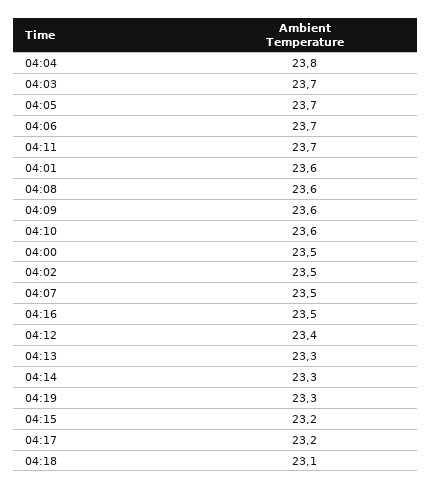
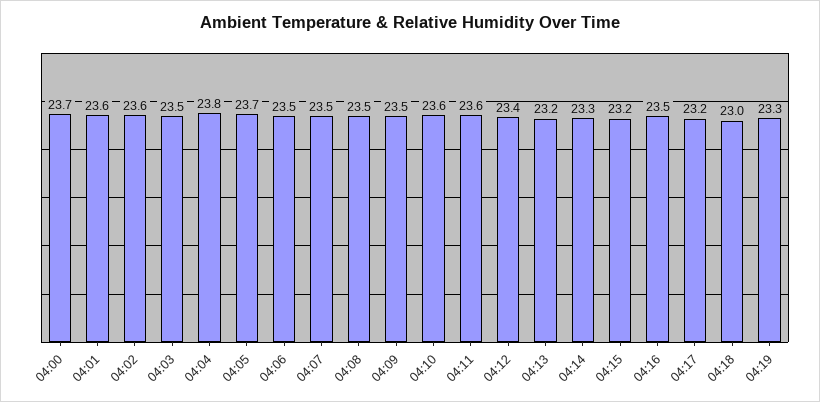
  {
    "04:04": 23.8,
-   "04:03": 23.7,
+   "04:03": 23.5,
    "04:05": 23.7,
-   "04:06": 23.7,
+   "04:06": 23.5,
-   "04:11": 23.7,
+   "04:11": 23.6,
    "04:01": 23.6,
-   "04:08": 23.6,
+   "04:08": 23.5,
-   "04:09": 23.6,
+   "04:09": 23.5,
    "04:10": 23.6,
-   "04:00": 23.5,
+   "04:00": 23.7,
-   "04:02": 23.5,
+   "04:02": 23.6,
    "04:07": 23.5,
    "04:16": 23.5,
    "04:12": 23.4,
-   "04:13": 23.3,
+   "04:13": 23.2,
    "04:14": 23.3,
    "04:19": 23.3,
    "04:15": 23.2,
    "04:17": 23.2,
-   "04:18": 23.1
+   "04:18": 23
  }

